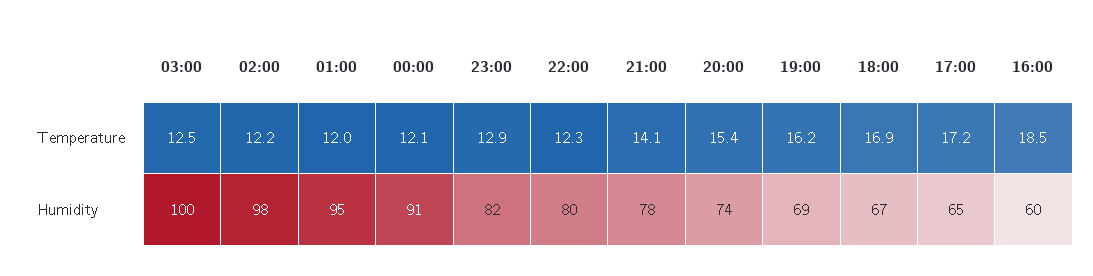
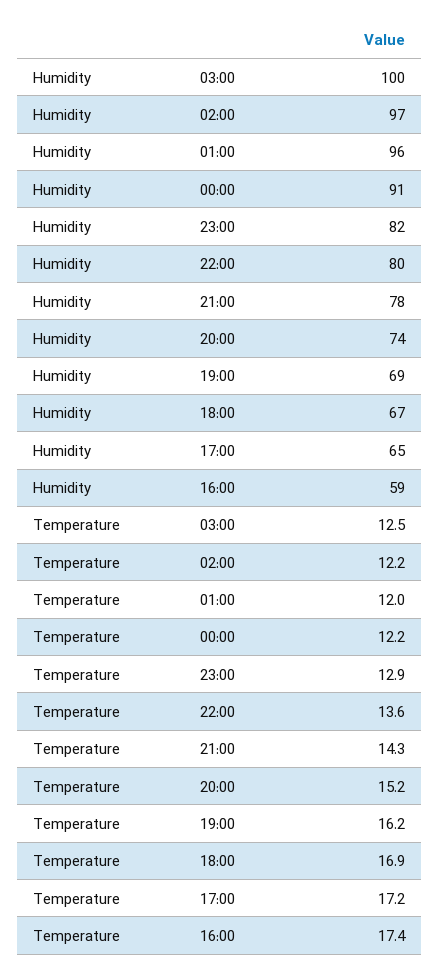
  {
    "03:00": {
      "Temperature": 12.5,
      "Humidity": 100
    },
    "02:00": {
      "Temperature": 12.2,
-     "Humidity": 98
+     "Humidity": 97
    },
    "01:00": {
      "Temperature": 12,
-     "Humidity": 95
+     "Humidity": 96
    },
    "00:00": {
-     "Temperature": 12.1,
+     "Temperature": 12.2,
      "Humidity": 91
    },
    "23:00": {
      "Temperature": 12.9,
      "Humidity": 82
    },
    "22:00": {
-     "Temperature": 12.3,
+     "Temperature": 13.6,
      "Humidity": 80
    },
    "21:00": {
-     "Temperature": 14.1,
+     "Temperature": 14.3,
      "Humidity": 78
    },
    "20:00": {
-     "Temperature": 15.4,
+     "Temperature": 15.2,
      "Humidity": 74
    },
    "19:00": {
      "Temperature": 16.2,
      "Humidity": 69
    },
    "18:00": {
      "Temperature": 16.9,
      "Humidity": 67
    },
    "17:00": {
      "Temperature": 17.2,
      "Humidity": 65
    },
    "16:00": {
-     "Temperature": 18.5,
+     "Temperature": 17.4,
-     "Humidity": 60
+     "Humidity": 59
    }
  }

